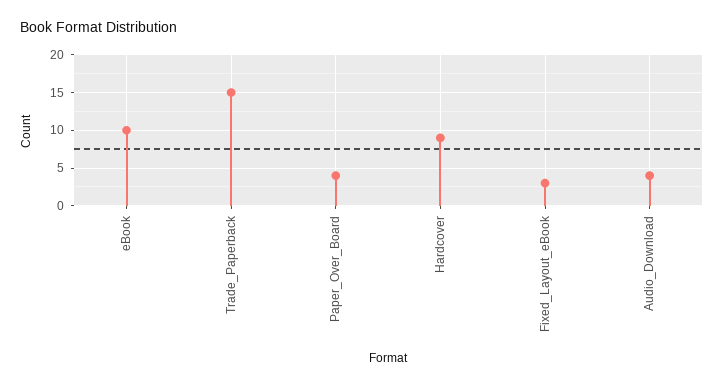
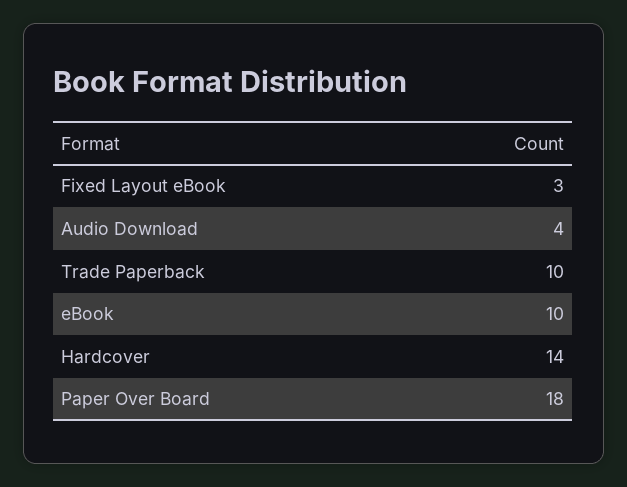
  {
    "eBook": 10,
-   "Trade_Paperback": 15,
+   "Trade_Paperback": 10,
-   "Paper_Over_Board": 4,
+   "Paper_Over_Board": 18,
-   "Hardcover": 9,
+   "Hardcover": 14,
    "Fixed_Layout_eBook": 3,
    "Audio_Download": 4
  }

